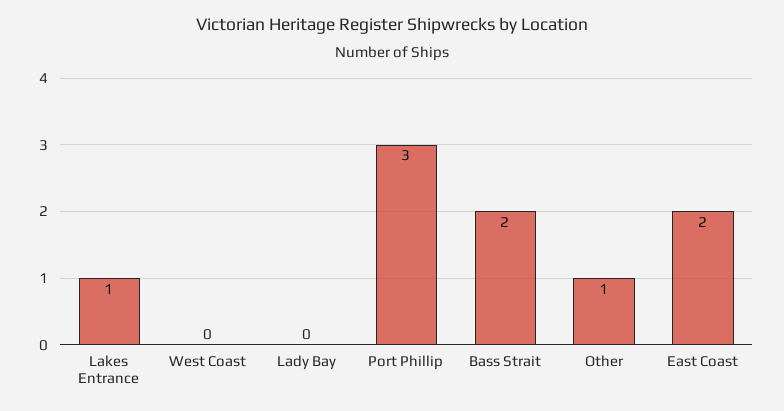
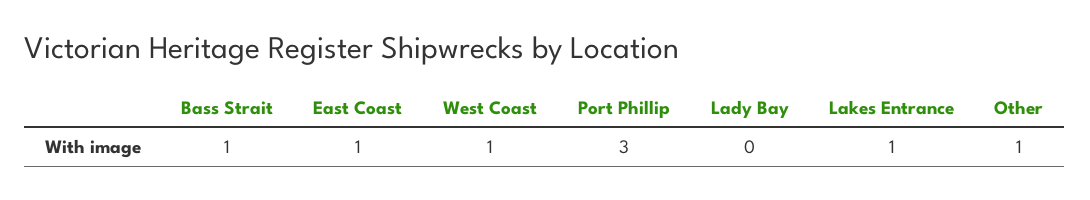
  {
    "Lakes Entrance": 1,
-   "West Coast": 0,
+   "West Coast": 1,
    "Lady Bay": 0,
    "Port Phillip": 3,
-   "Bass Strait": 2,
+   "Bass Strait": 1,
    "Other": 1,
-   "East Coast": 2
+   "East Coast": 1
  }

